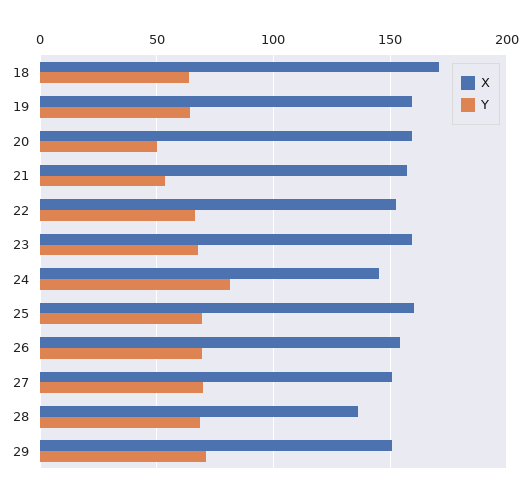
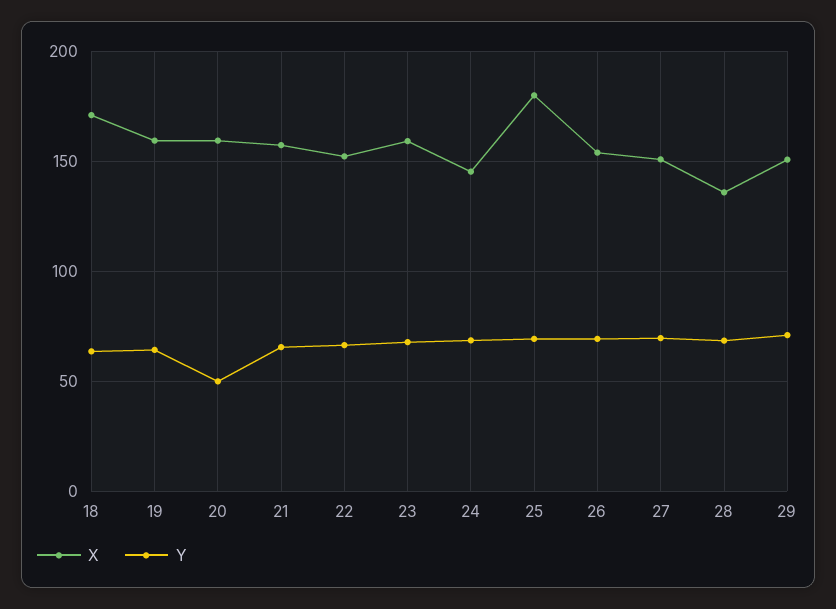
  {
    "X": {
      "18": 170,
      "19": 160,
      "20": 160,
      "21": 155,
      "22": 150,
      "23": 160,
      "24": 145,
-     "25": 160,
+     "25": 180,
      "26": 155,
      "27": 150,
      "28": 135,
      "29": 150
    },
    "Y": {
      "18": 65,
      "19": 65,
      "20": 50,
-     "21": 55,
+     "21": 65,
      "22": 65,
      "23": 70,
-     "24": 80,
+     "24": 70,
      "25": 70,
      "26": 70,
      "27": 70,
      "28": 70,
      "29": 70
    }
  }

